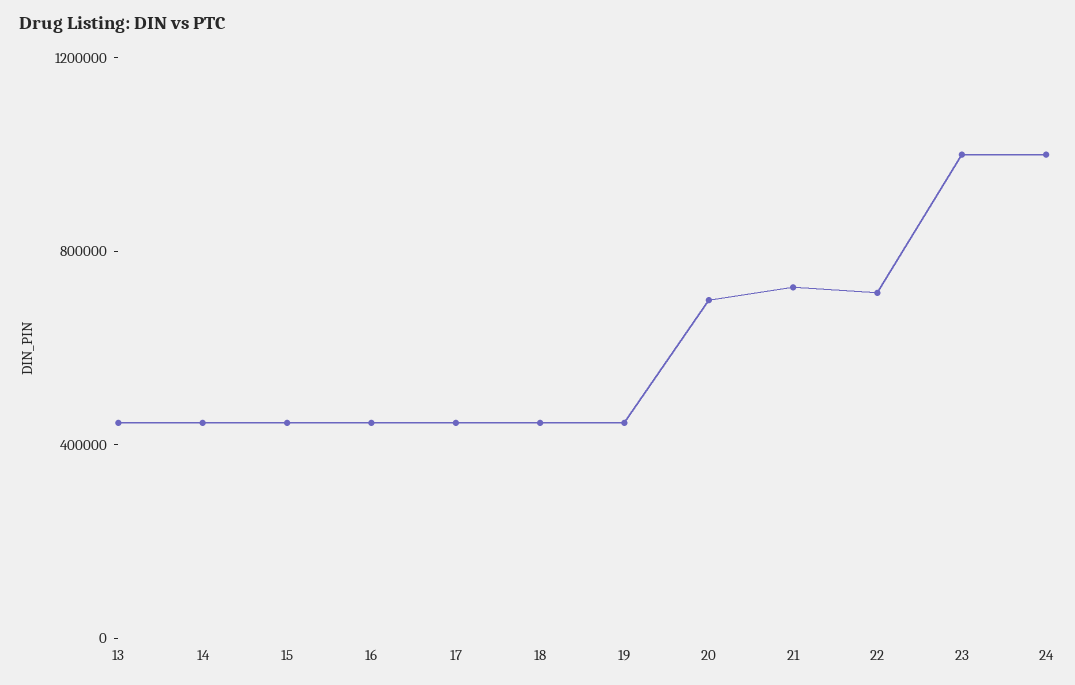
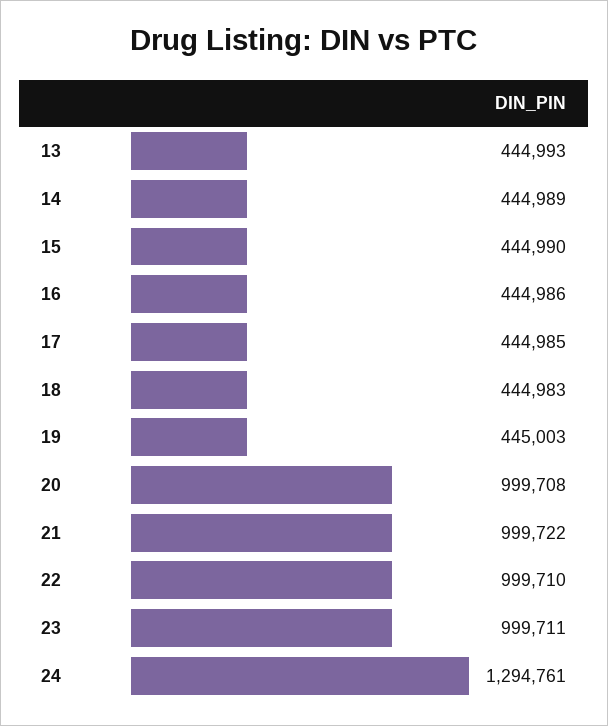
  {
    "13": 444993,
    "14": 444989,
    "15": 444990,
    "16": 444986,
    "17": 444985,
    "18": 444983,
    "19": 445003,
-   "20": 700000,
+   "20": 999708,
-   "21": 700000,
+   "21": 999722,
-   "22": 700000,
+   "22": 999710,
    "23": 999711,
-   "24": 1000000
+   "24": 1294761
  }

